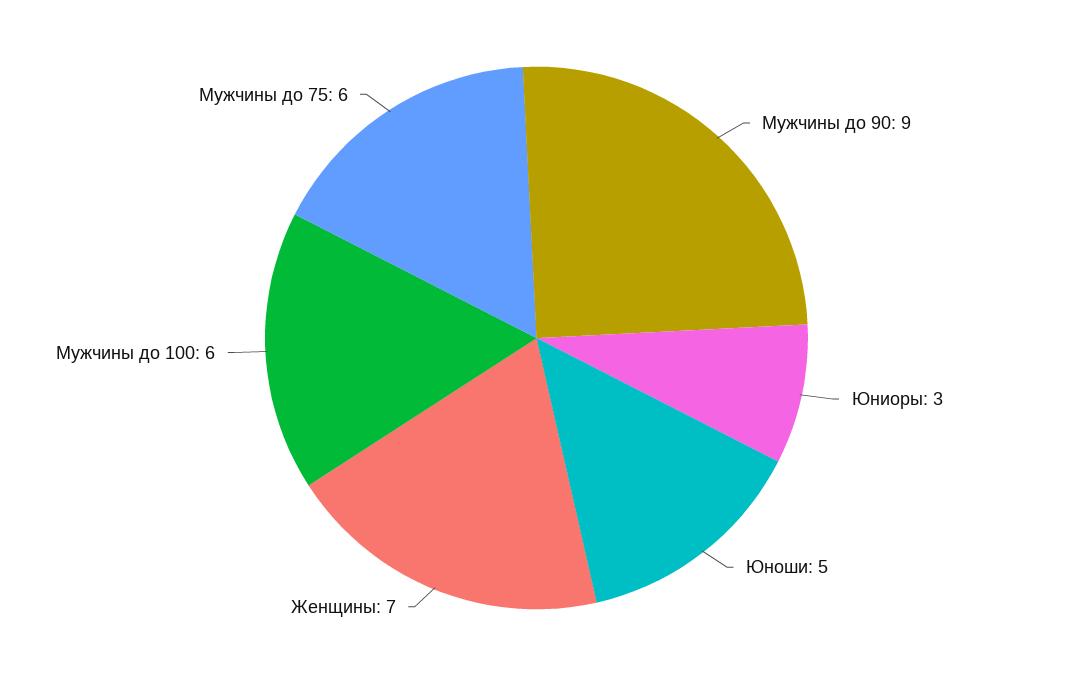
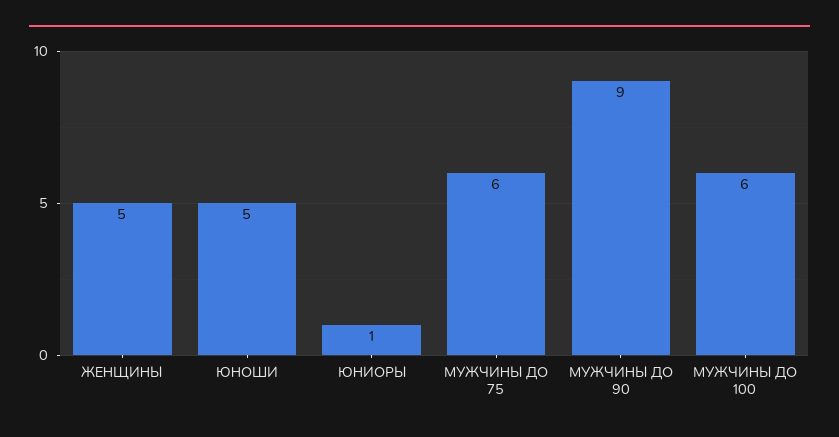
  {
    "Мужчины до 90": 9,
-   "Юниоры": 3,
+   "Юниоры": 1,
    "Юноши": 5,
-   "Женщины": 7,
+   "Женщины": 5,
    "Мужчины до 100": 6,
    "Мужчины до 75": 6
  }

